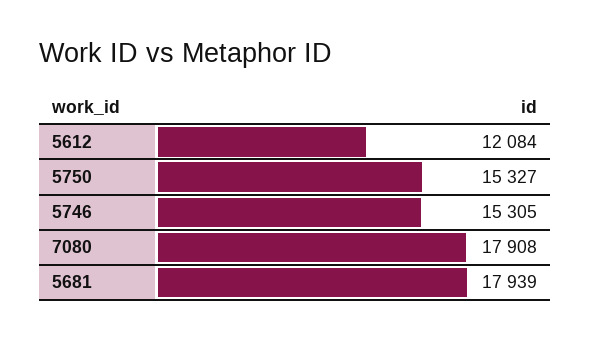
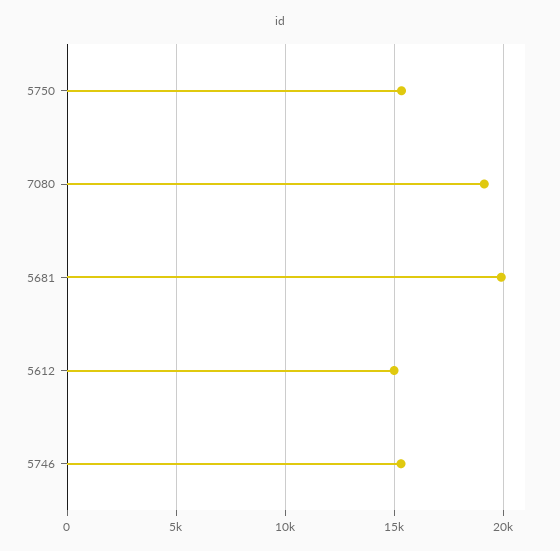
  {
-   "5612": 12084,
+   "5612": 15000,
    "5750": 15327,
    "5746": 15305,
-   "7080": 17908,
+   "7080": 19000,
-   "5681": 17939
+   "5681": 20000
  }

